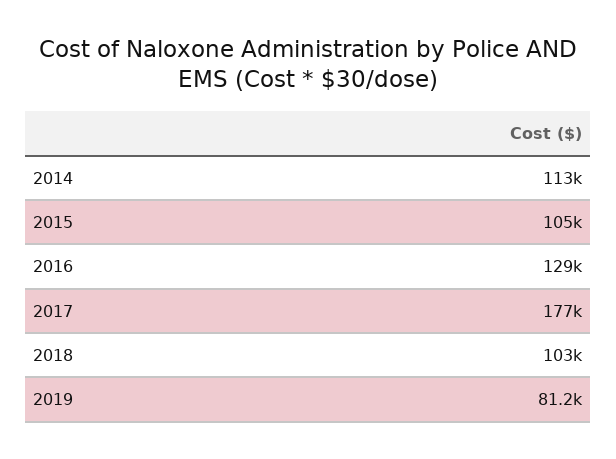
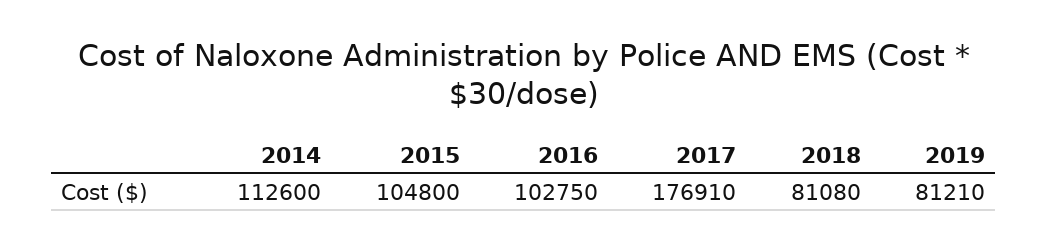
  {
    "2014": 112600,
    "2015": 104800,
-   "2016": 129000,
+   "2016": 102750,
    "2017": 176910,
-   "2018": 103000,
+   "2018": 81080,
    "2019": 81210
  }

